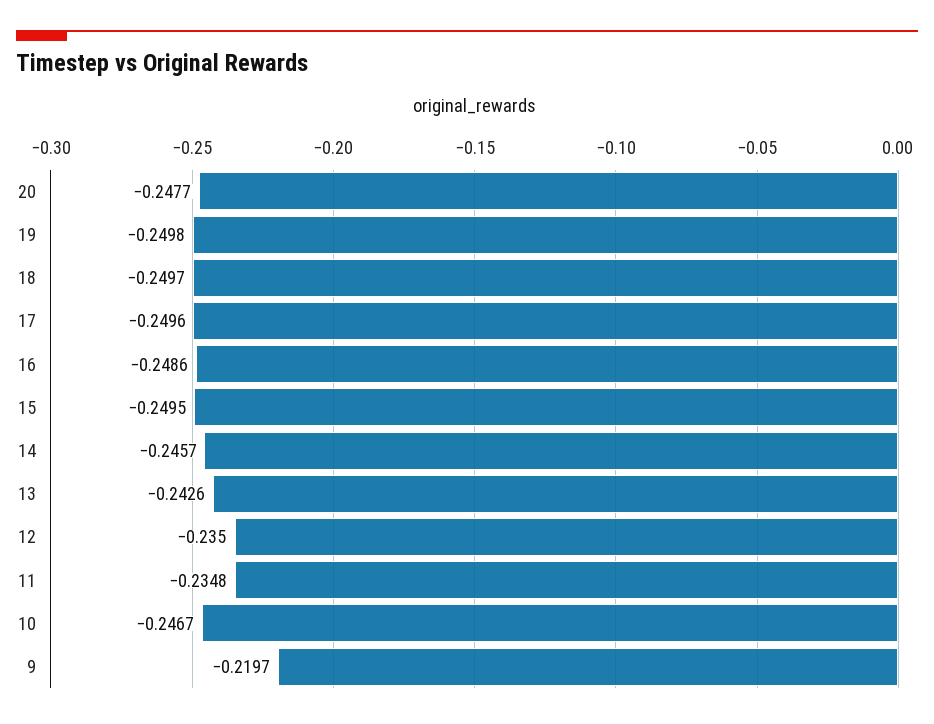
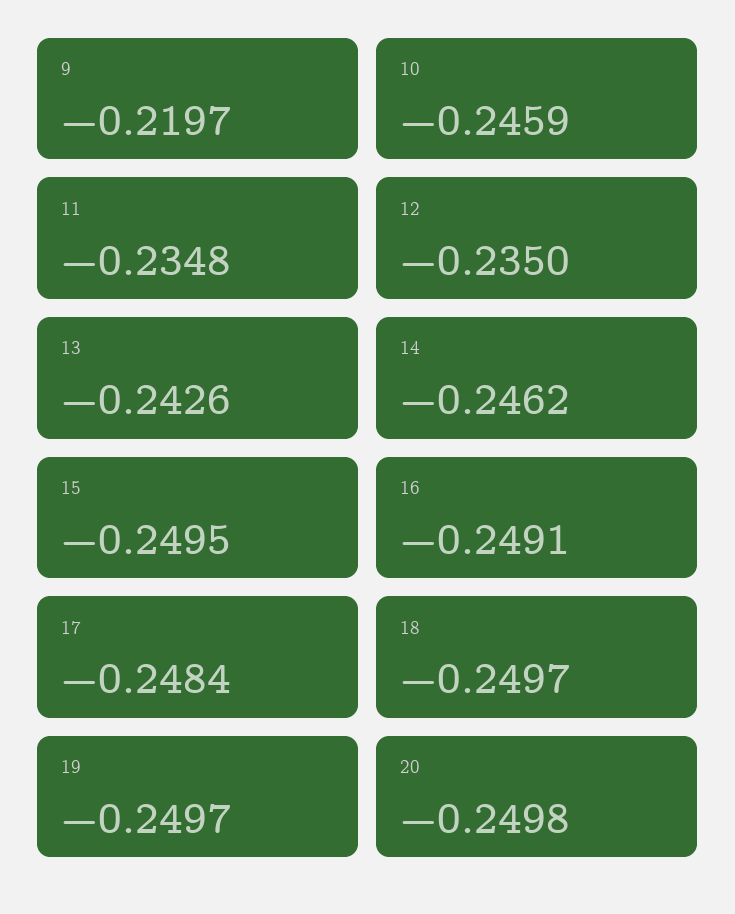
  {
-   "20": -0.2477,
+   "20": -0.2498,
-   "19": -0.2498,
+   "19": -0.2497,
    "18": -0.2497,
-   "17": -0.2496,
+   "17": -0.2484,
-   "16": -0.2486,
+   "16": -0.2491,
    "15": -0.2495,
-   "14": -0.2457,
+   "14": -0.2462,
    "13": -0.2426,
    "12": -0.235,
    "11": -0.2348,
-   "10": -0.2467,
+   "10": -0.2459,
    "9": -0.2197
  }

